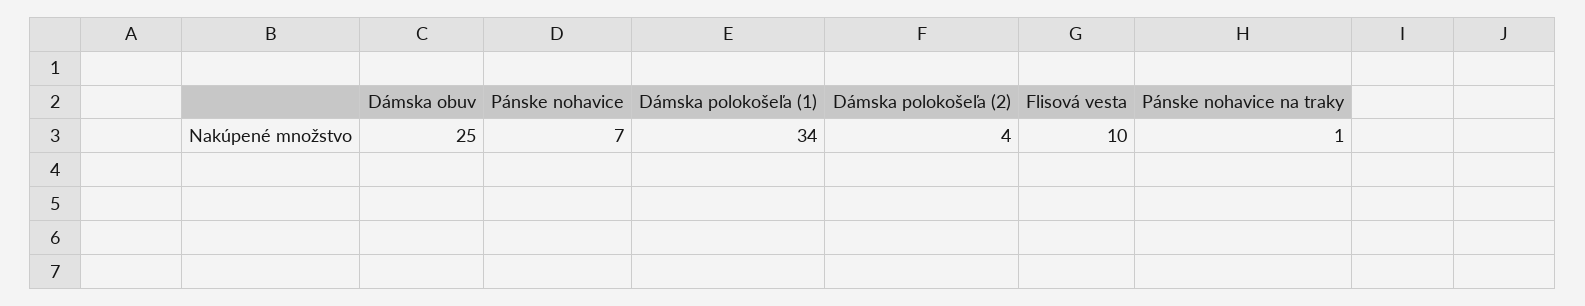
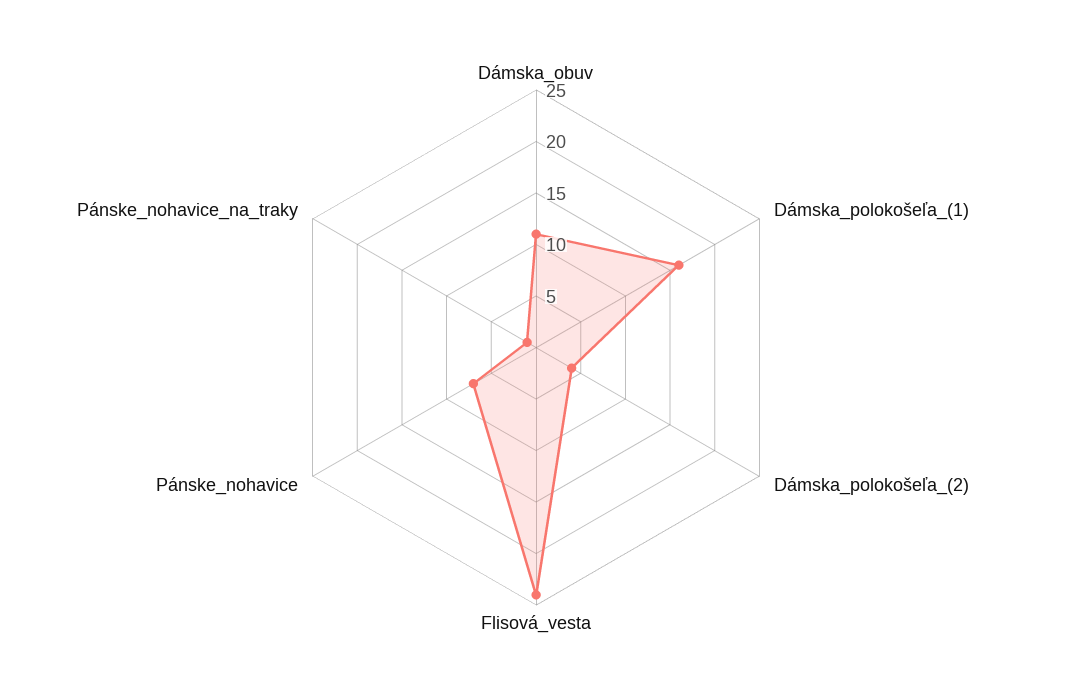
  {
-   "Dámska obuv": 25,
+   "Dámska obuv": 11,
    "Pánske nohavice": 7,
-   "Dámska polokošeľa (1)": 34,
+   "Dámska polokošeľa (1)": 16,
    "Dámska polokošeľa (2)": 4,
-   "Flisová vesta": 10,
+   "Flisová vesta": 24,
    "Pánske nohavice na traky": 1
  }

